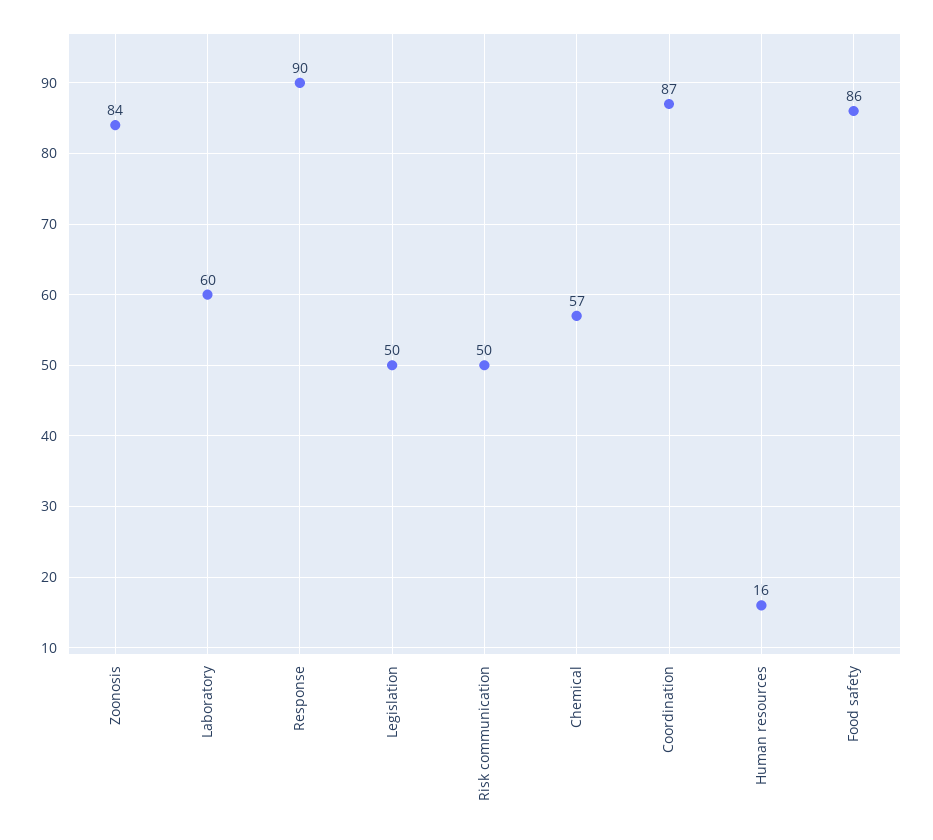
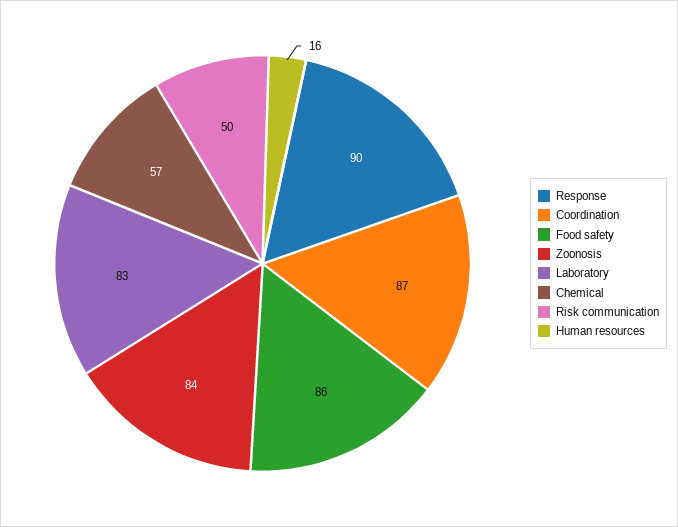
  {
    "Zoonosis": 84,
-   "Laboratory": 60,
+   "Laboratory": 83,
    "Response": 90,
-   "Legislation": 50,
    "Risk communication": 50,
    "Chemical": 57,
    "Coordination": 87,
    "Human resources": 16,
    "Food safety": 86
  }

